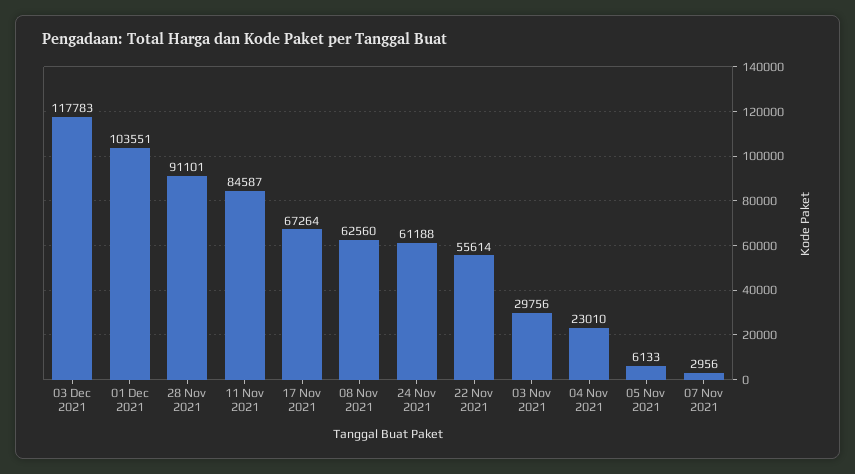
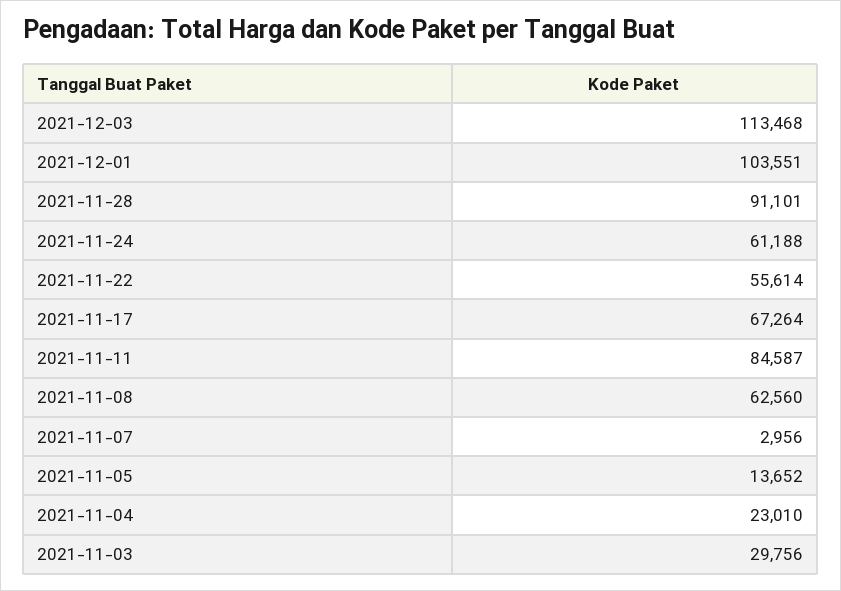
  {
-   "03 Dec 2021": 117783,
+   "03 Dec 2021": 113468,
    "01 Dec 2021": 103551,
    "28 Nov 2021": 91101,
    "11 Nov 2021": 84587,
    "17 Nov 2021": 67264,
    "08 Nov 2021": 62560,
    "24 Nov 2021": 61188,
    "22 Nov 2021": 55614,
    "03 Nov 2021": 29756,
    "04 Nov 2021": 23010,
-   "05 Nov 2021": 6133,
+   "05 Nov 2021": 13652,
    "07 Nov 2021": 2956
  }

